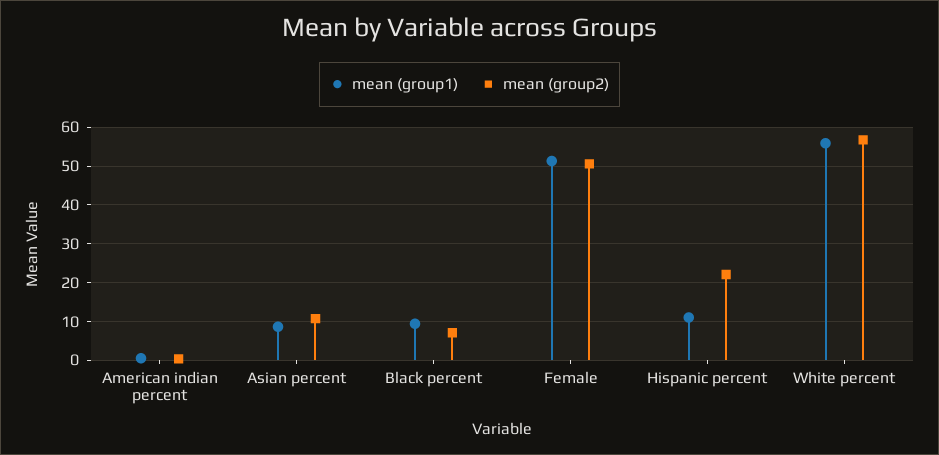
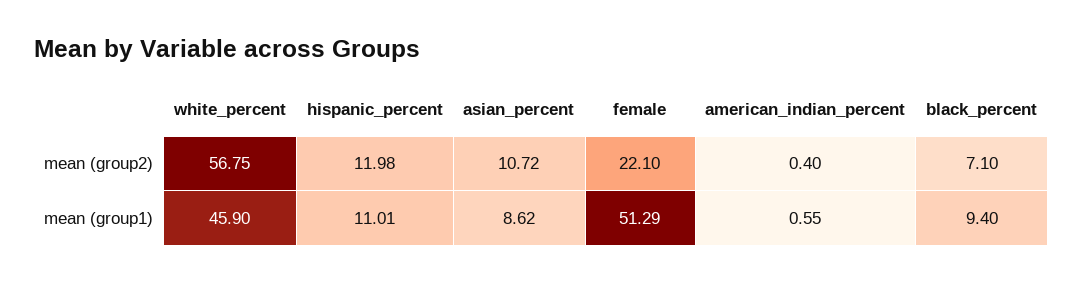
  {
    "mean (group1)": {
      "American indian percent": 0.55,
      "Asian percent": 8.62,
      "Black percent": 9.4,
      "Female": 51.29,
      "Hispanic percent": 11.01,
-     "White percent": 56
+     "White percent": 45.9
    },
    "mean (group2)": {
      "American indian percent": 0.4,
      "Asian percent": 10.72,
      "Black percent": 7.1,
-     "Female": 50,
+     "Female": 22.1,
-     "Hispanic percent": 22,
+     "Hispanic percent": 11.98,
      "White percent": 56.75
    }
  }

